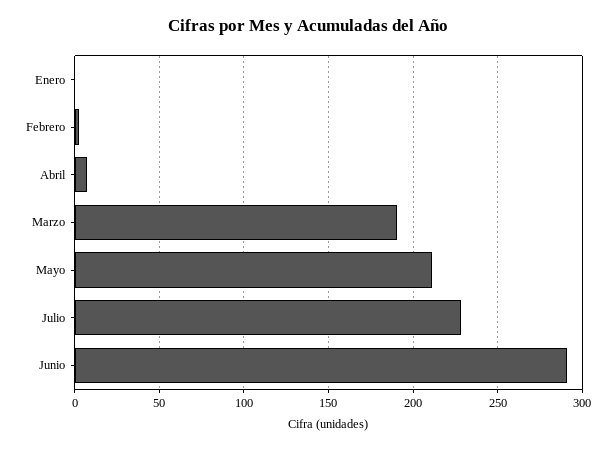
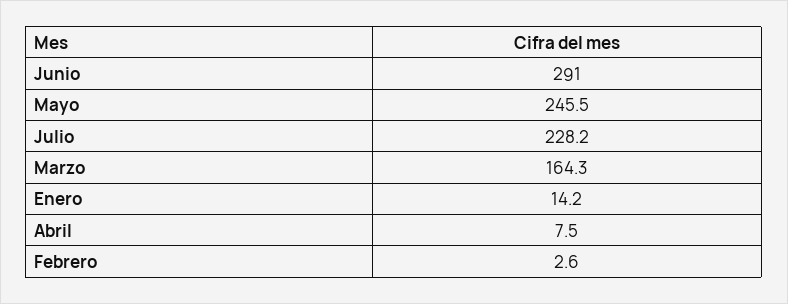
  {
-   "Enero": 0,
+   "Enero": 14.2,
    "Febrero": 2.6,
    "Abril": 7.5,
-   "Marzo": 190,
+   "Marzo": 164.3,
-   "Mayo": 210,
+   "Mayo": 245.5,
    "Julio": 228.2,
    "Junio": 291
  }

